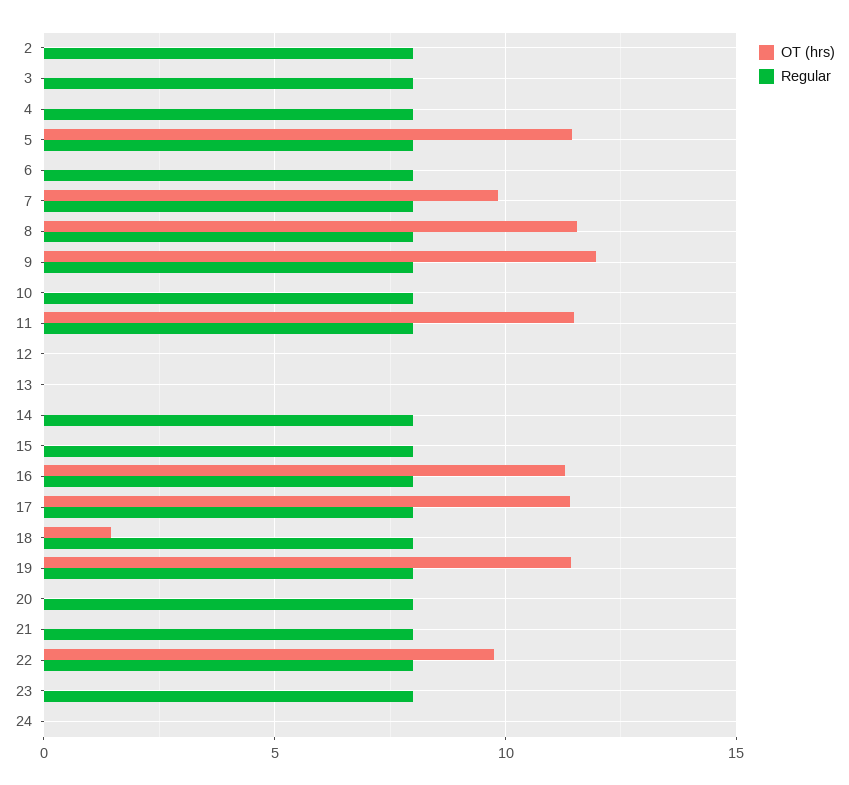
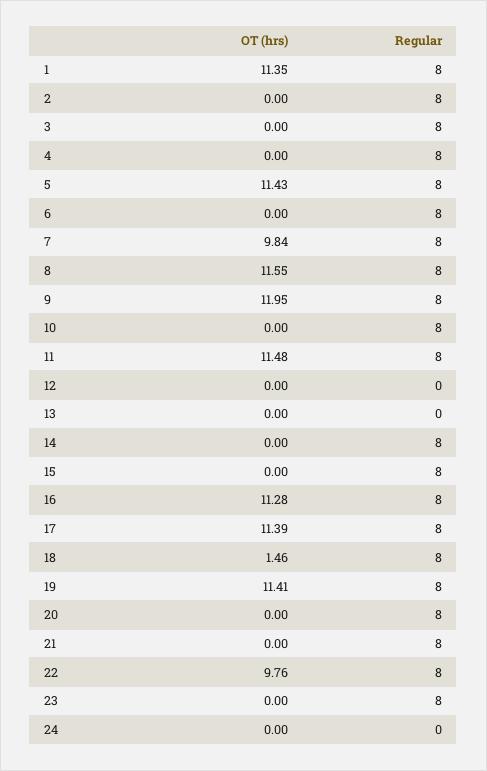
  {
    "OT (hrs)": {
      "2": 0,
      "3": 0,
      "4": 0,
      "5": 11.43,
      "6": 0,
      "7": 9.84,
      "8": 11.55,
      "9": 11.95,
      "10": 0,
      "11": 11.48,
      "12": 0,
      "13": 0,
      "14": 0,
      "15": 0,
      "16": 11.28,
      "17": 11.39,
      "18": 1.46,
      "19": 11.41,
      "20": 0,
      "21": 0,
      "22": 9.76,
      "23": 0,
-     "24": 0
+     "24": 0,
+     "1": 11.35
    },
    "Regular": {
      "2": 8,
      "3": 8,
      "4": 8,
      "5": 8,
      "6": 8,
      "7": 8,
      "8": 8,
      "9": 8,
      "10": 8,
      "11": 8,
      "12": 0,
      "13": 0,
      "14": 8,
      "15": 8,
      "16": 8,
      "17": 8,
      "18": 8,
      "19": 8,
      "20": 8,
      "21": 8,
      "22": 8,
      "23": 8,
-     "24": 0
+     "24": 0,
+     "1": 8
    }
  }

